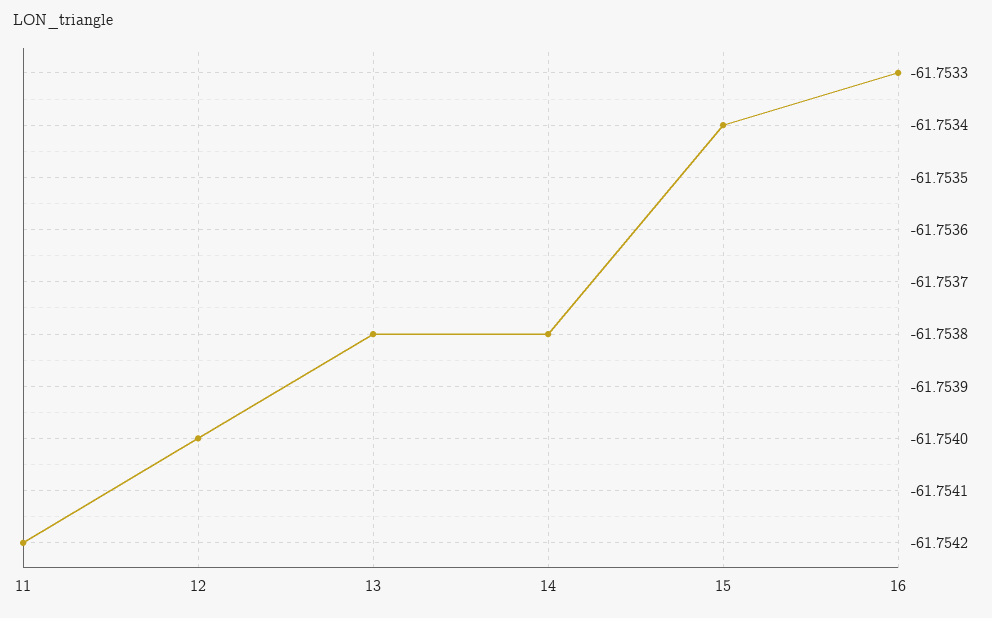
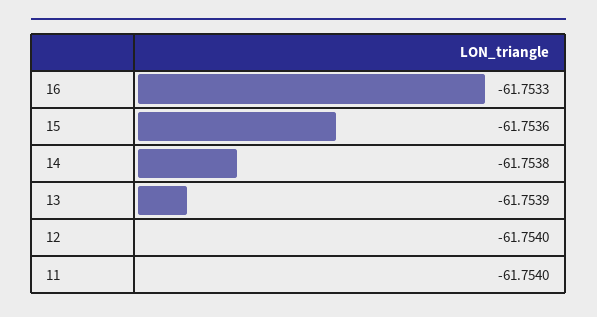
  {
-   "11": -61.7542,
+   "11": -61.754,
    "12": -61.754,
-   "13": -61.7538,
+   "13": -61.7539,
    "14": -61.7538,
-   "15": -61.7534,
+   "15": -61.7536,
    "16": -61.7533
  }

